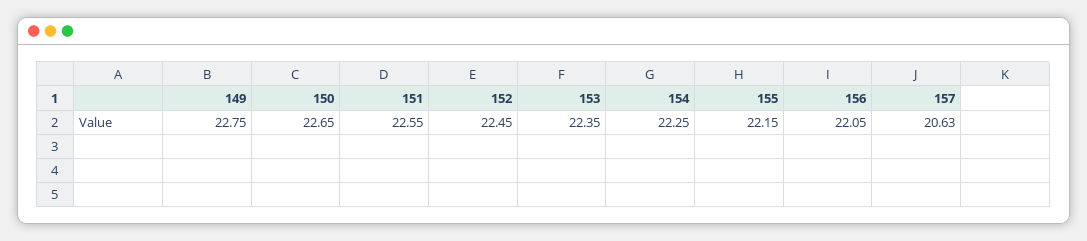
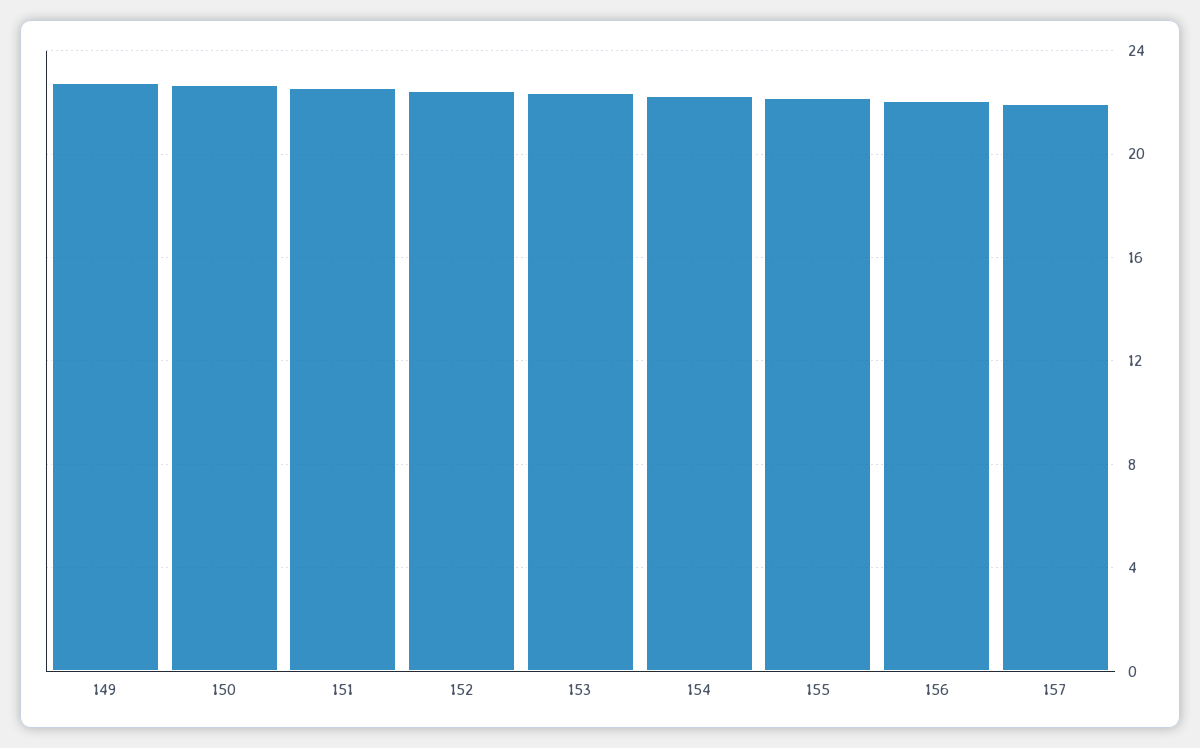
  {
    "149": 22.75,
    "150": 22.65,
    "151": 22.55,
    "152": 22.45,
    "153": 22.35,
    "154": 22.25,
    "155": 22.15,
    "156": 22.05,
-   "157": 20.63
+   "157": 22
  }

